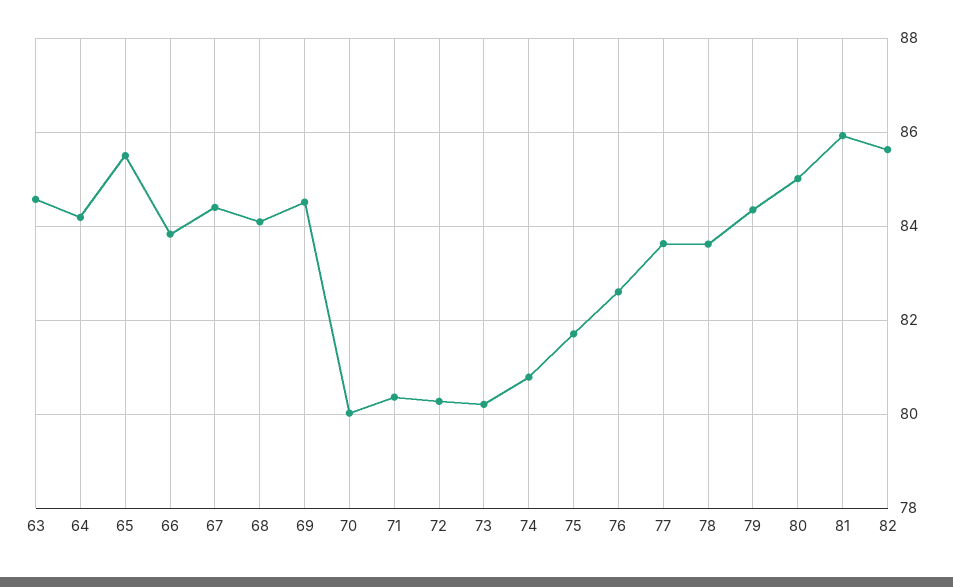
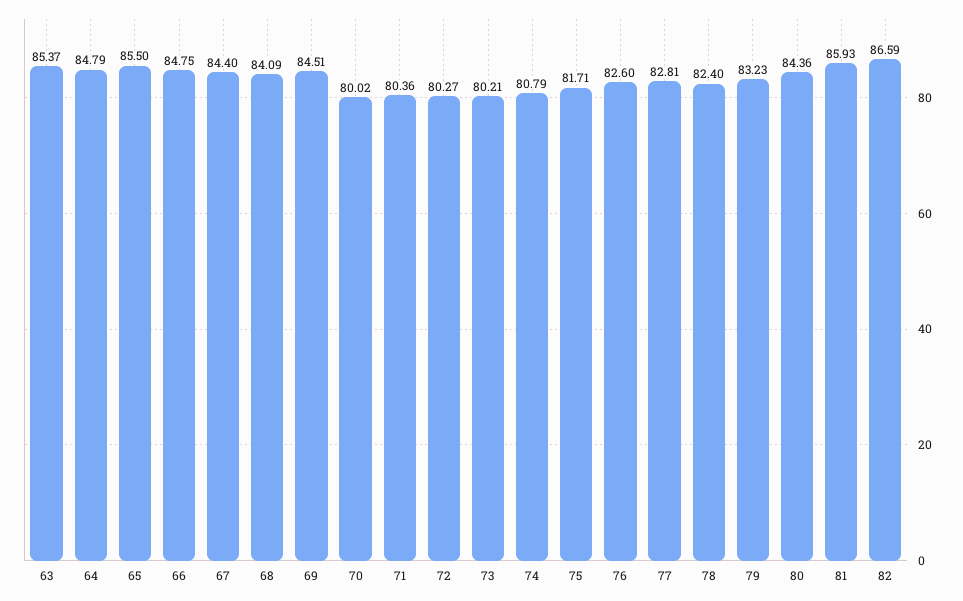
  {
-   "63": 84.6,
+   "63": 85.37,
-   "64": 84.2,
+   "64": 84.79,
    "65": 85.5,
-   "66": 83.8,
+   "66": 84.75,
    "67": 84.4,
    "68": 84.09,
    "69": 84.51,
    "70": 80.02,
    "71": 80.36,
    "72": 80.27,
    "73": 80.21,
    "74": 80.79,
    "75": 81.71,
    "76": 82.6,
-   "77": 83.6,
+   "77": 82.81,
-   "78": 83.6,
+   "78": 82.4,
-   "79": 84.4,
+   "79": 83.23,
-   "80": 85,
+   "80": 84.36,
    "81": 85.93,
-   "82": 85.6
+   "82": 86.59
  }

